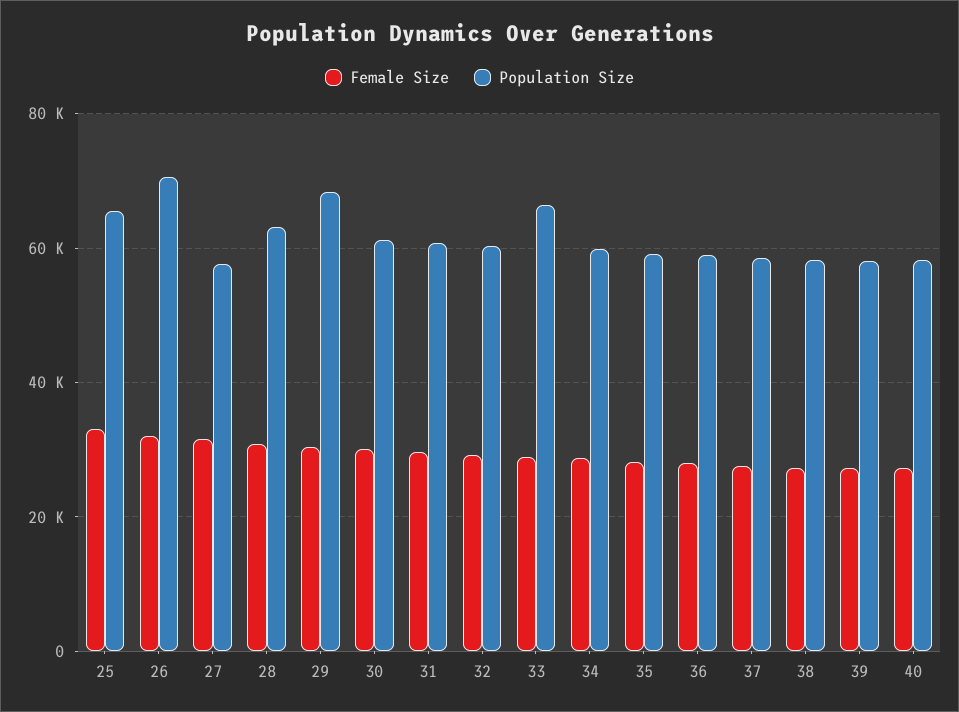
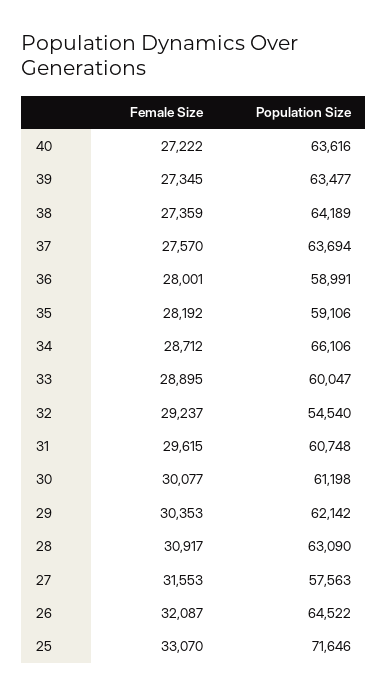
  {
    "Female Size": {
      "25": 33070,
      "26": 32087,
      "27": 31553,
      "28": 30917,
      "29": 30353,
      "30": 30077,
      "31": 29615,
      "32": 29237,
      "33": 28895,
      "34": 28712,
      "35": 28192,
      "36": 28001,
      "37": 27570,
      "38": 27359,
      "39": 27345,
      "40": 27222
    },
    "Population Size": {
-     "25": 66000,
+     "25": 71646,
-     "26": 70000,
+     "26": 64522,
      "27": 57563,
      "28": 63090,
-     "29": 68000,
+     "29": 62142,
      "30": 61198,
      "31": 60748,
-     "32": 60000,
+     "32": 54540,
-     "33": 66000,
+     "33": 60047,
-     "34": 60000,
+     "34": 66106,
      "35": 59106,
      "36": 58991,
-     "37": 58000,
+     "37": 63694,
-     "38": 58000,
+     "38": 64189,
-     "39": 58000,
+     "39": 63477,
-     "40": 58000
+     "40": 63616
    }
  }

